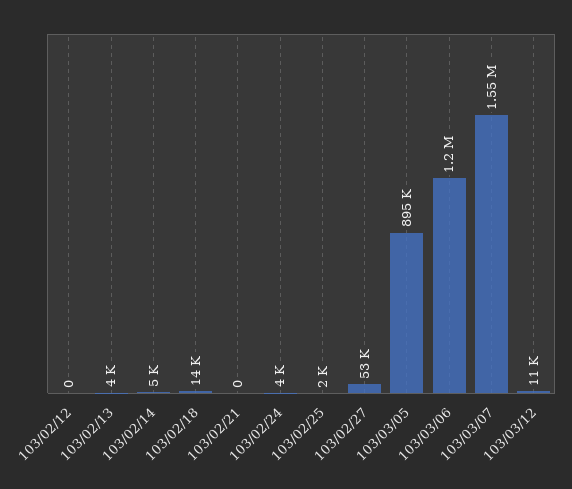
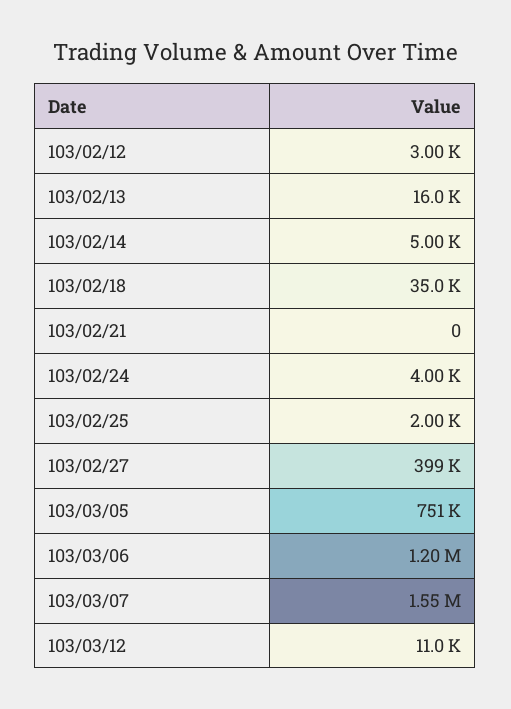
  {
-   "103/02/12": 0,
+   "103/02/12": 3000,
-   "103/02/13": 4000,
+   "103/02/13": 16000,
    "103/02/14": 5000,
-   "103/02/18": 14000,
+   "103/02/18": 35000,
    "103/02/21": 0,
    "103/02/24": 4000,
    "103/02/25": 2000,
-   "103/02/27": 53000,
+   "103/02/27": 399000,
-   "103/03/05": 895000,
+   "103/03/05": 751000,
    "103/03/06": 1200000,
    "103/03/07": 1550000,
    "103/03/12": 11000
  }

